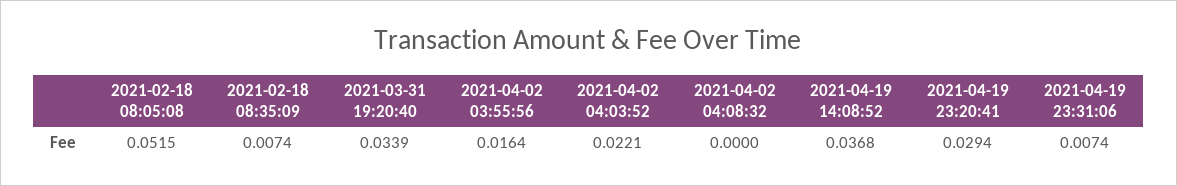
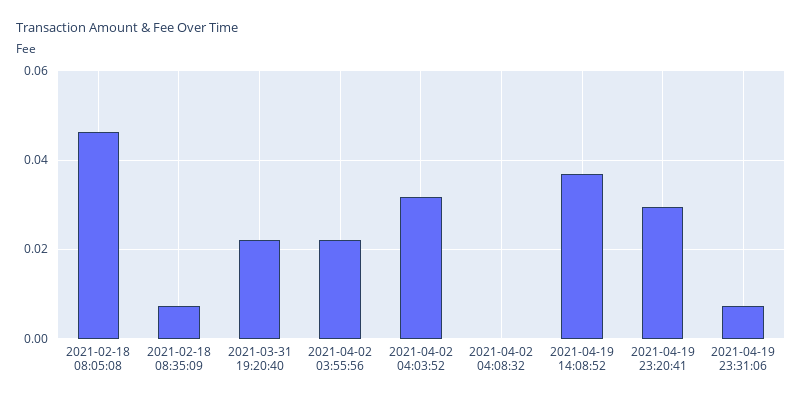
  {
-   "2021-02-18 08:05:08": 0.0515,
+   "2021-02-18 08:05:08": 0.046,
    "2021-02-18 08:35:09": 0.0074,
-   "2021-03-31 19:20:40": 0.0339,
+   "2021-03-31 19:20:40": 0.022,
-   "2021-04-02 03:55:56": 0.0164,
+   "2021-04-02 03:55:56": 0.022,
-   "2021-04-02 04:03:52": 0.0221,
+   "2021-04-02 04:03:52": 0.032,
    "2021-04-02 04:08:32": 0,
    "2021-04-19 14:08:52": 0.0368,
    "2021-04-19 23:20:41": 0.0294,
    "2021-04-19 23:31:06": 0.0074
  }

